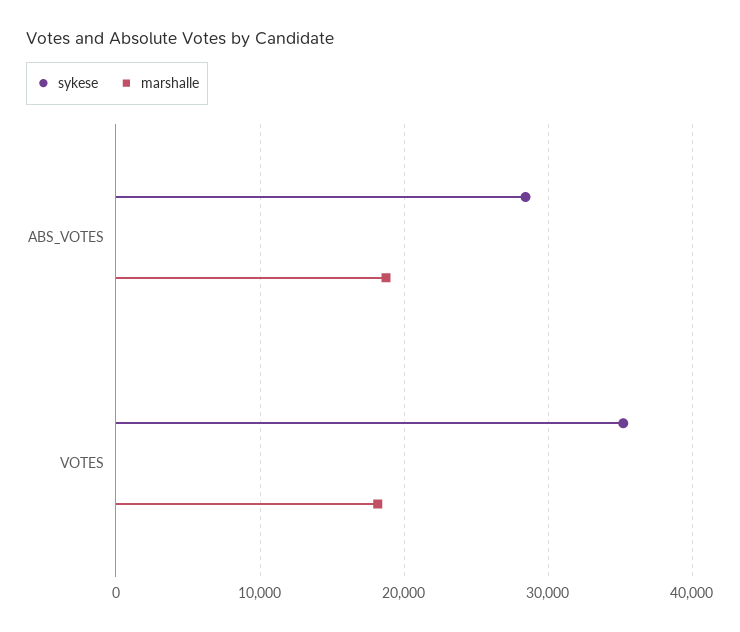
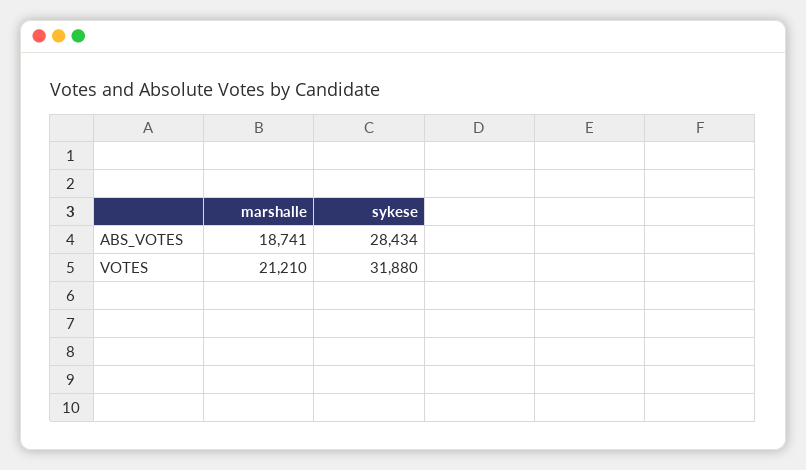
  {
    "sykese": {
      "ABS_VOTES": 28434,
-     "VOTES": 35000
+     "VOTES": 31880
    },
    "marshalle": {
      "ABS_VOTES": 18741,
-     "VOTES": 18000
+     "VOTES": 21210
    }
  }

